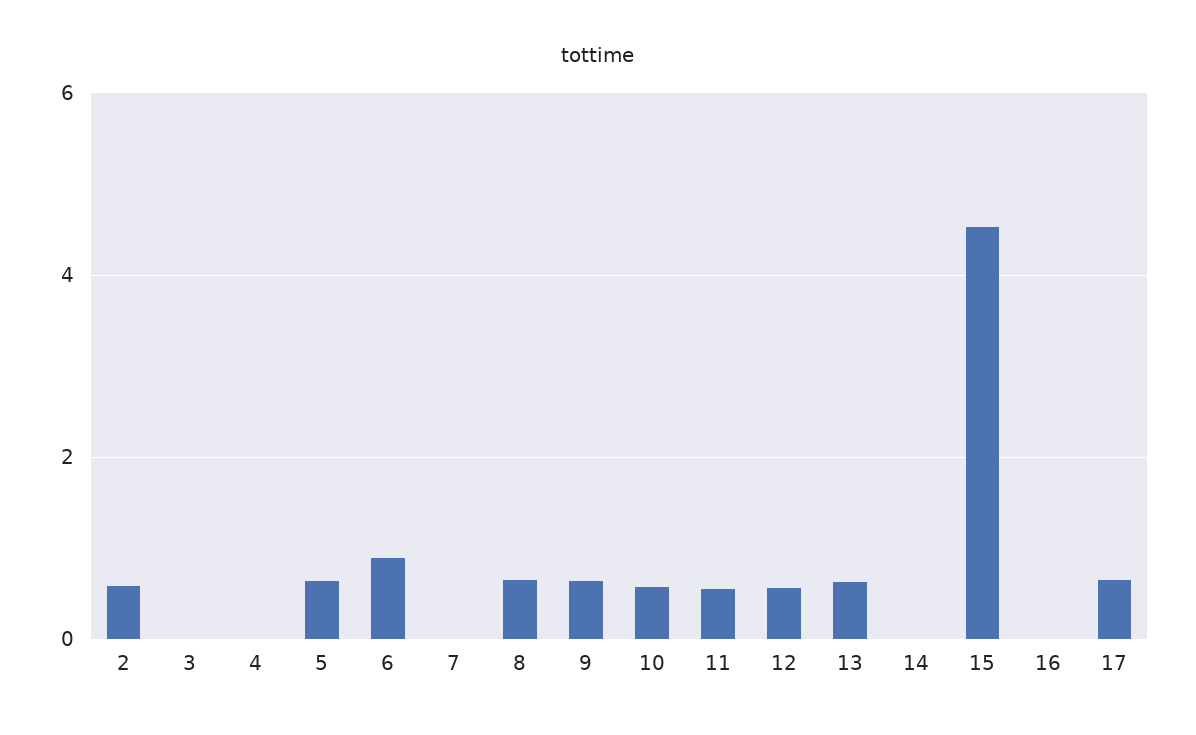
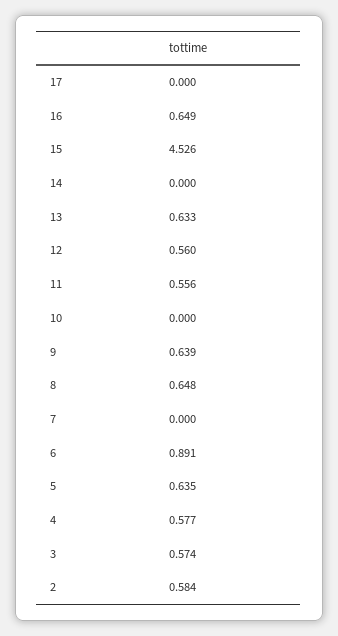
  {
    "2": 0.584,
-   "3": 0,
+   "3": 0.574,
-   "4": 0,
+   "4": 0.577,
    "5": 0.635,
    "6": 0.891,
    "7": 0,
    "8": 0.648,
    "9": 0.639,
-   "10": 0.6,
+   "10": 0,
    "11": 0.556,
    "12": 0.56,
    "13": 0.633,
    "14": 0,
    "15": 4.526,
-   "16": 0,
+   "16": 0.649,
-   "17": 0.6
+   "17": 0
  }

